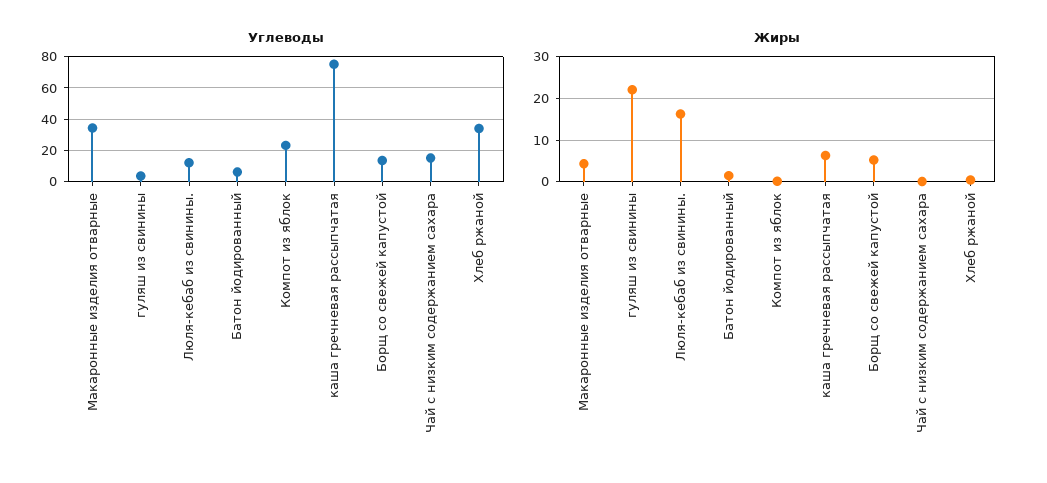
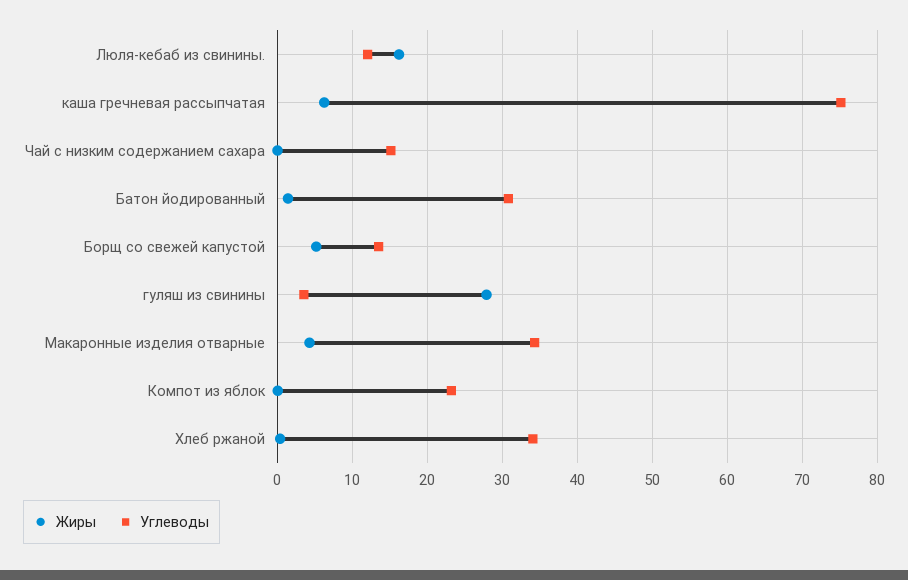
  {
    "Углеводы": {
      "Макаронные изделия отварные": 34,
      "гуляш из свинины": 4,
      "Люля-кебаб из свинины.": 12,
-     "Батон йодированный": 5,
+     "Батон йодированный": 31,
      "Компот из яблок": 23,
      "каша гречневая рассыпчатая": 75,
      "Борщ со свежей капустой": 14,
      "Чай с низким содержанием сахара": 15,
      "Хлеб ржаной": 34
    },
    "Жиры": {
      "Макаронные изделия отварные": 4,
-     "гуляш из свинины": 22,
+     "гуляш из свинины": 28,
      "Люля-кебаб из свинины.": 16,
      "Батон йодированный": 1,
      "Компот из яблок": 0,
      "каша гречневая рассыпчатая": 6,
      "Борщ со свежей капустой": 5,
      "Чай с низким содержанием сахара": 0,
      "Хлеб ржаной": 0
    }
  }

